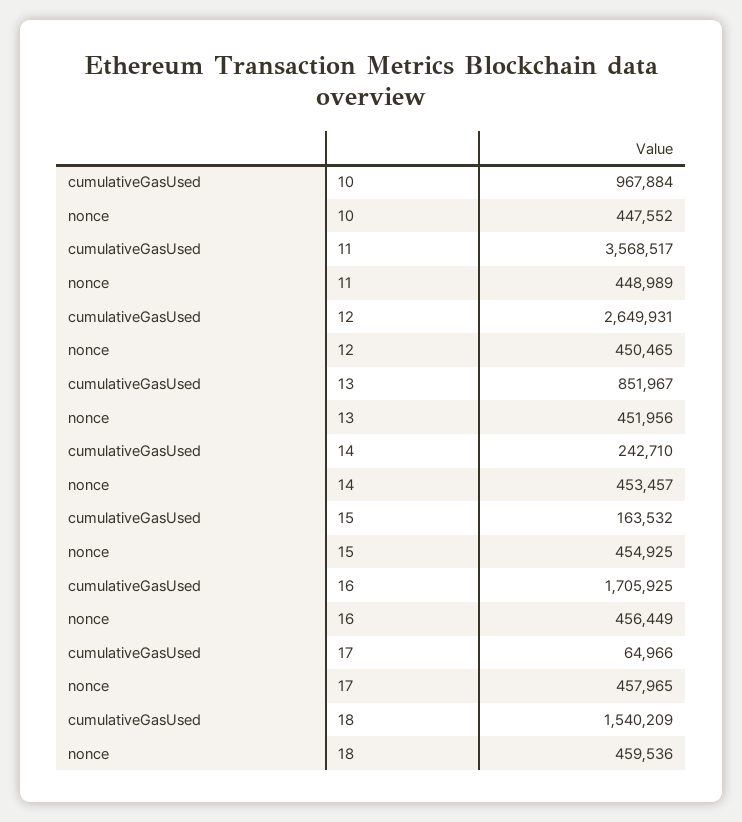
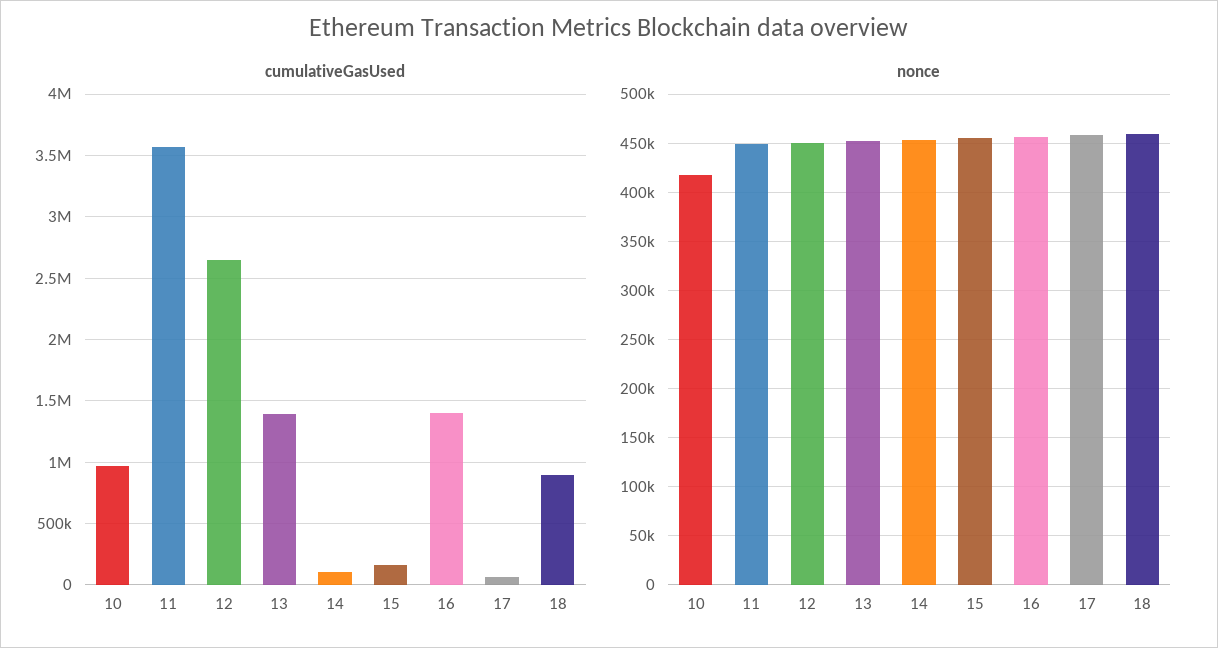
  {
    "cumulativeGasUsed": {
      "10": 967884,
      "11": 3568517,
      "12": 2649931,
-     "13": 851967,
+     "13": 1400000,
-     "14": 242710,
+     "14": 100000,
      "15": 163532,
-     "16": 1705925,
+     "16": 1400000,
      "17": 64966,
-     "18": 1540209
+     "18": 900000
    },
    "nonce": {
-     "10": 447552,
+     "10": 420000,
      "11": 448989,
      "12": 450465,
      "13": 451956,
      "14": 453457,
      "15": 454925,
      "16": 456449,
      "17": 457965,
      "18": 459536
    }
  }

